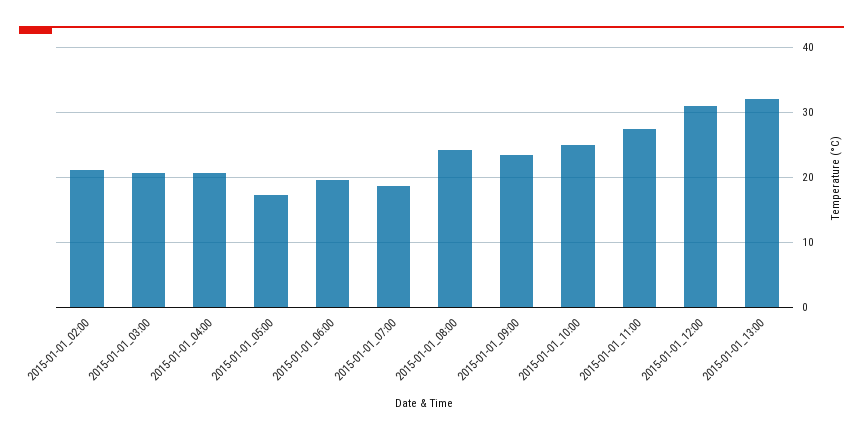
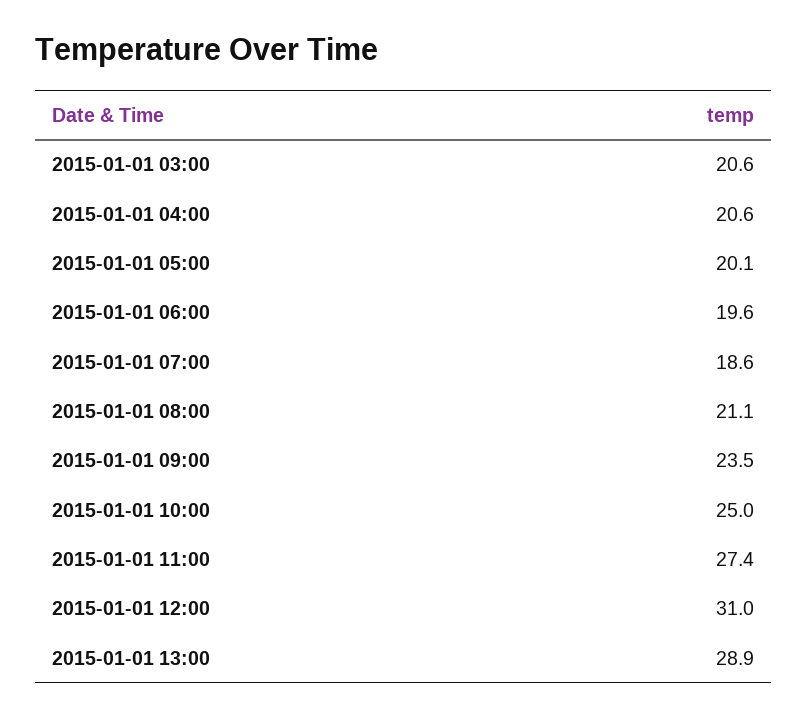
  {
-   "2015-01-01_02:00": 21,
    "2015-01-01_03:00": 20.6,
    "2015-01-01_04:00": 20.6,
-   "2015-01-01_05:00": 17,
+   "2015-01-01_05:00": 20.1,
    "2015-01-01_06:00": 19.6,
    "2015-01-01_07:00": 18.6,
-   "2015-01-01_08:00": 24,
+   "2015-01-01_08:00": 21.1,
    "2015-01-01_09:00": 23.5,
    "2015-01-01_10:00": 25,
    "2015-01-01_11:00": 27.4,
    "2015-01-01_12:00": 31,
-   "2015-01-01_13:00": 32
+   "2015-01-01_13:00": 28.9
  }

